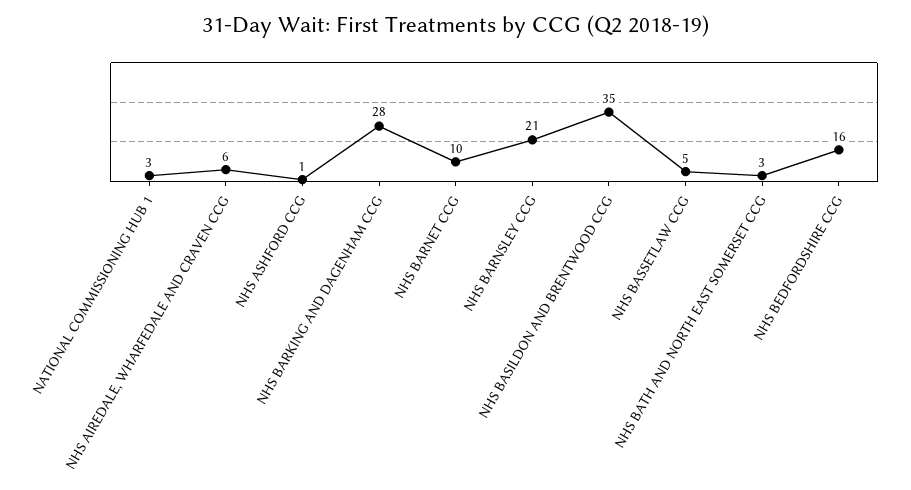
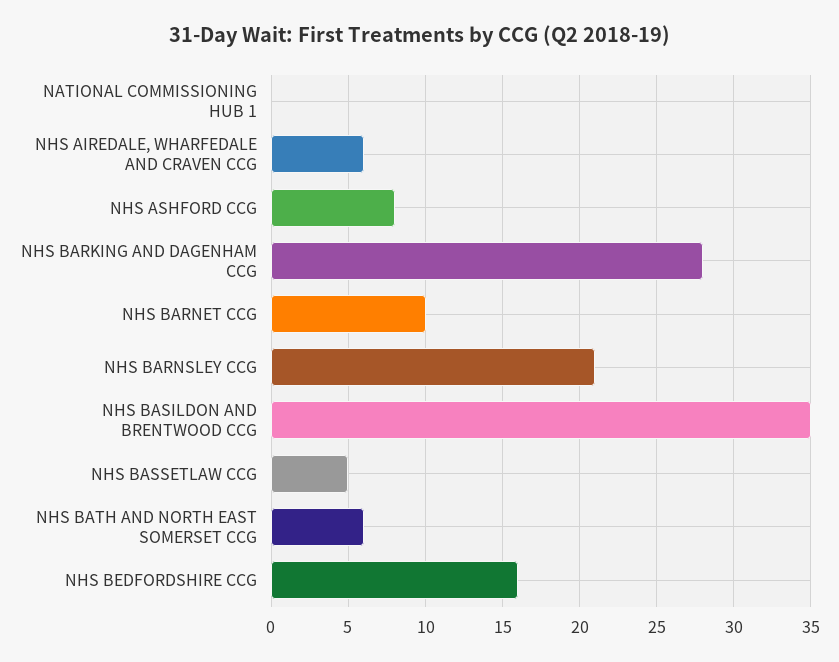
  {
-   "NATIONAL COMMISSIONING HUB 1": 3,
+   "NATIONAL COMMISSIONING HUB 1": 0,
    "NHS AIREDALE, WHARFEDALE AND CRAVEN CCG": 6,
-   "NHS ASHFORD CCG": 1,
+   "NHS ASHFORD CCG": 8,
    "NHS BARKING AND DAGENHAM CCG": 28,
    "NHS BARNET CCG": 10,
    "NHS BARNSLEY CCG": 21,
    "NHS BASILDON AND BRENTWOOD CCG": 35,
    "NHS BASSETLAW CCG": 5,
-   "NHS BATH AND NORTH EAST SOMERSET CCG": 3,
+   "NHS BATH AND NORTH EAST SOMERSET CCG": 6,
    "NHS BEDFORDSHIRE CCG": 16
  }

